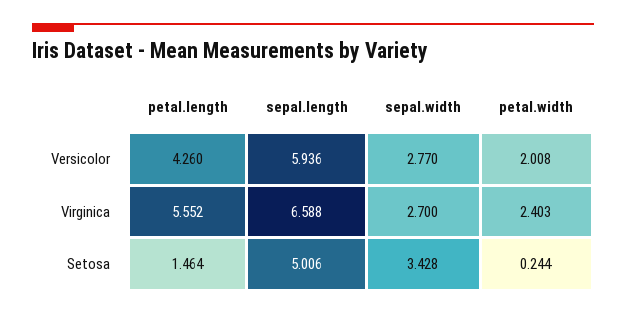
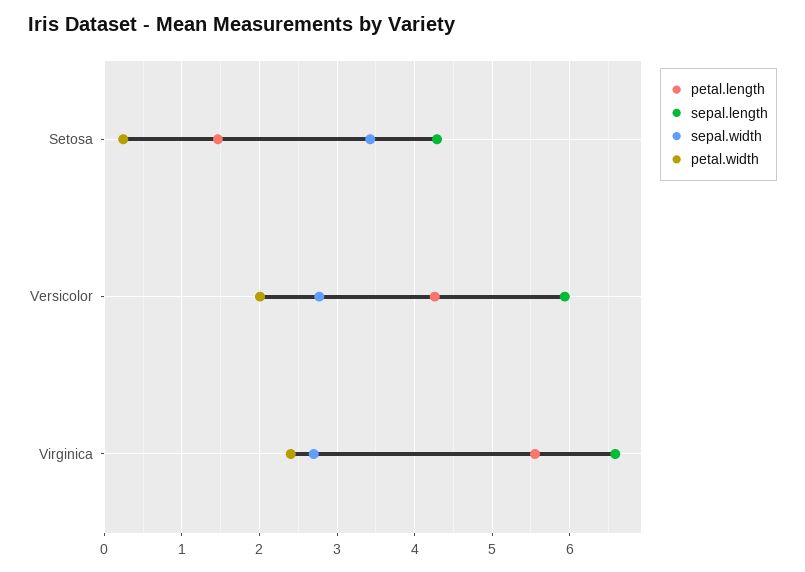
  {
    "petal.length": {
      "Versicolor": 4.26,
      "Virginica": 5.552,
      "Setosa": 1.464
    },
    "sepal.length": {
      "Versicolor": 5.936,
      "Virginica": 6.588,
-     "Setosa": 5.006
+     "Setosa": 4.3
    },
    "sepal.width": {
      "Versicolor": 2.77,
      "Virginica": 2.7,
      "Setosa": 3.428
    },
    "petal.width": {
      "Versicolor": 2.008,
      "Virginica": 2.403,
      "Setosa": 0.244
    }
  }

